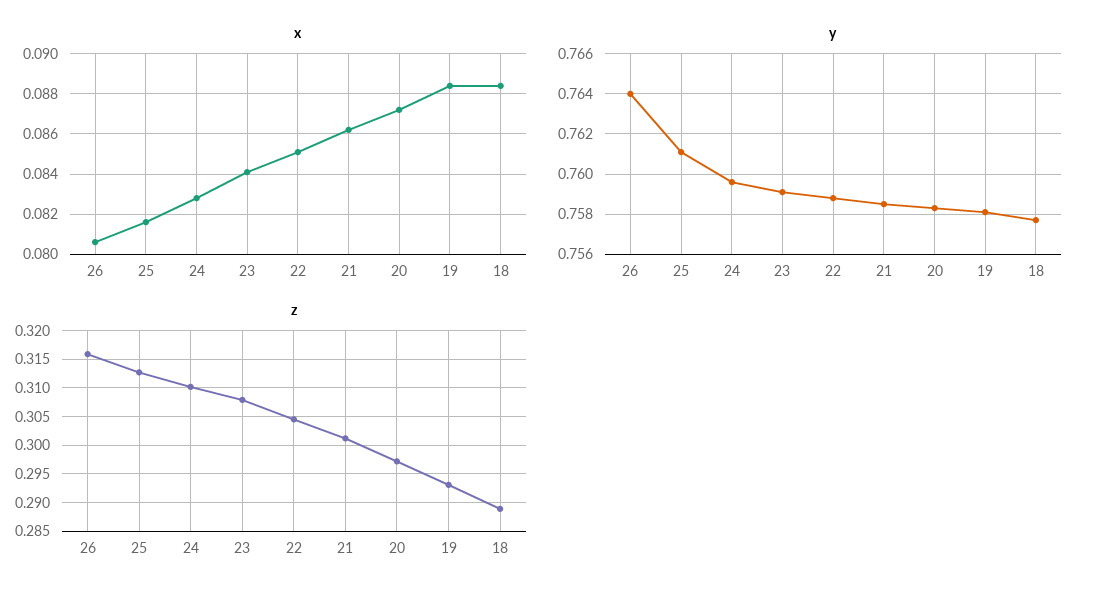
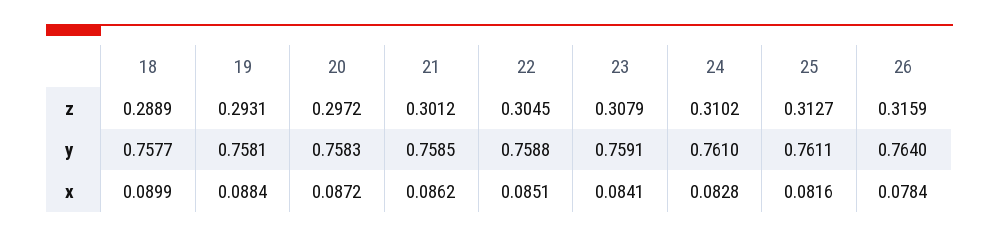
  {
    "x": {
-     "26": 0.0805,
+     "26": 0.0784,
      "25": 0.0816,
      "24": 0.0828,
      "23": 0.0841,
      "22": 0.0851,
      "21": 0.0862,
      "20": 0.0872,
      "19": 0.0884,
-     "18": 0.0885
+     "18": 0.0899
    },
    "y": {
      "26": 0.764,
      "25": 0.7611,
-     "24": 0.7595,
+     "24": 0.761,
      "23": 0.7591,
      "22": 0.7588,
      "21": 0.7585,
      "20": 0.7583,
      "19": 0.7581,
      "18": 0.7577
    },
    "z": {
      "26": 0.3159,
      "25": 0.3127,
      "24": 0.3102,
      "23": 0.3079,
      "22": 0.3045,
      "21": 0.3012,
      "20": 0.2972,
      "19": 0.2931,
      "18": 0.2889
    }
  }

